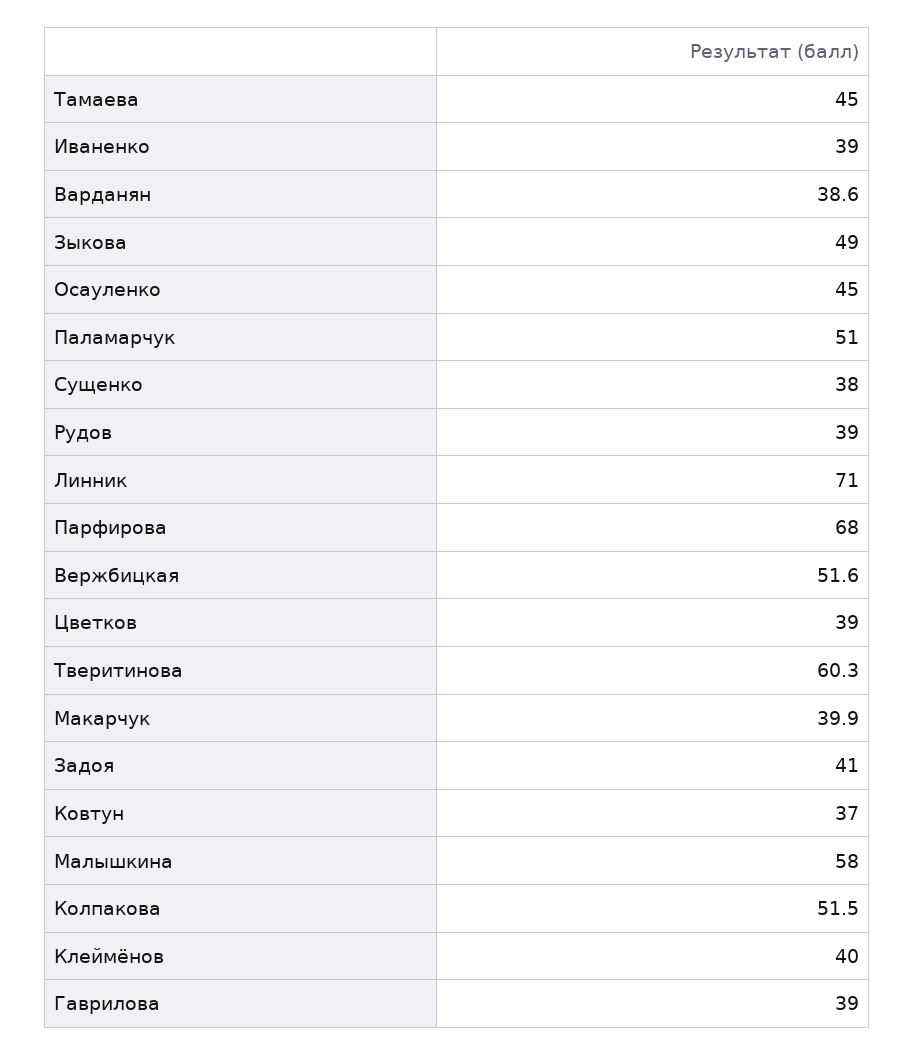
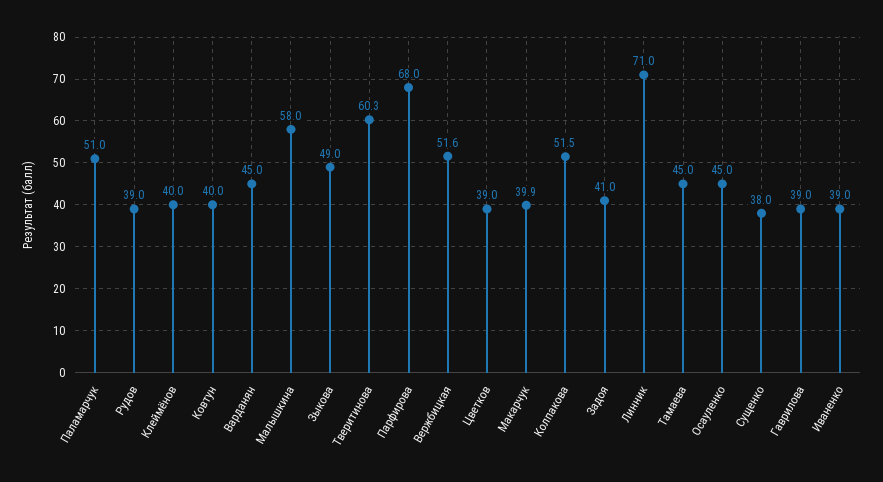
  {
    "Тамаева": 45,
    "Иваненко": 39,
-   "Варданян": 38.6,
+   "Варданян": 45,
    "Зыкова": 49,
    "Осауленко": 45,
    "Паламарчук": 51,
    "Сущенко": 38,
    "Рудов": 39,
    "Линник": 71,
    "Парфирова": 68,
    "Вержбицкая": 51.6,
    "Цветков": 39,
    "Тверитинова": 60.3,
    "Макарчук": 39.9,
    "Задоя": 41,
-   "Ковтун": 37,
+   "Ковтун": 40,
    "Малышкина": 58,
    "Колпакова": 51.5,
    "Клеймёнов": 40,
    "Гаврилова": 39
  }

